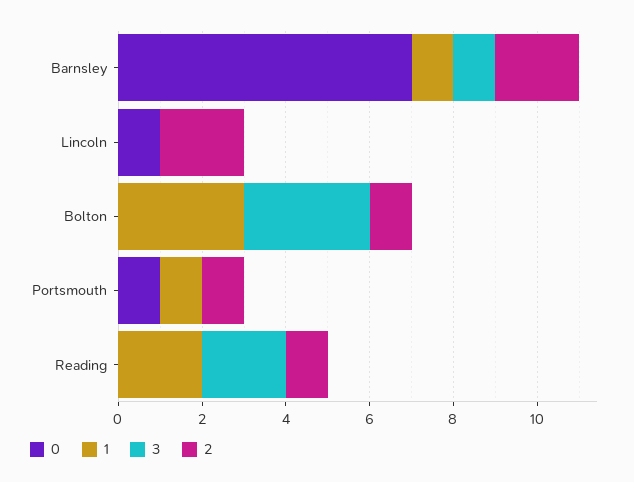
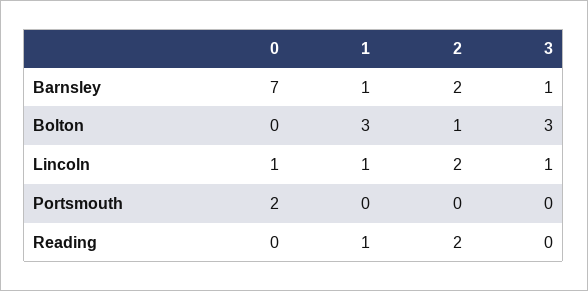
  {
    "0": {
      "Barnsley": 7,
      "Lincoln": 1,
      "Bolton": 0,
-     "Portsmouth": 1,
+     "Portsmouth": 2,
      "Reading": 0
    },
    "1": {
      "Barnsley": 1,
-     "Lincoln": 0,
+     "Lincoln": 1,
      "Bolton": 3,
-     "Portsmouth": 1,
+     "Portsmouth": 0,
-     "Reading": 2
+     "Reading": 1
    },
    "3": {
      "Barnsley": 1,
-     "Lincoln": 0,
+     "Lincoln": 1,
      "Bolton": 3,
      "Portsmouth": 0,
-     "Reading": 2
+     "Reading": 0
    },
    "2": {
      "Barnsley": 2,
      "Lincoln": 2,
      "Bolton": 1,
-     "Portsmouth": 1,
+     "Portsmouth": 0,
-     "Reading": 1
+     "Reading": 2
    }
  }

